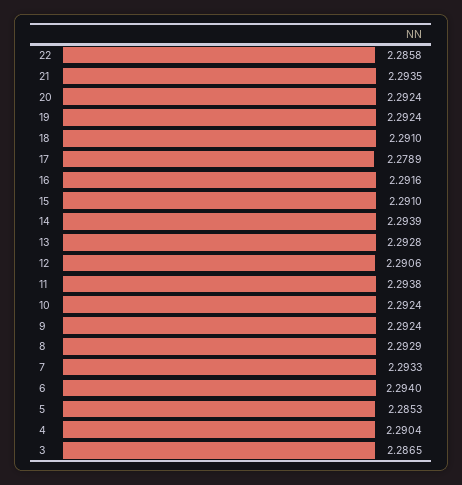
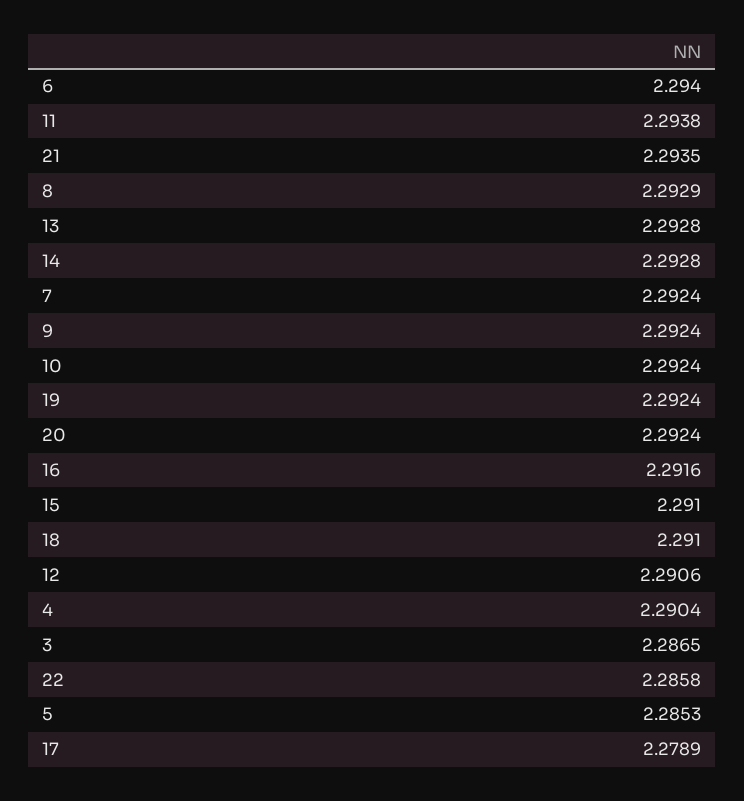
  {
    "22": 2.2858,
    "21": 2.2935,
    "20": 2.2924,
    "19": 2.2924,
    "18": 2.291,
    "17": 2.2789,
    "16": 2.2916,
    "15": 2.291,
-   "14": 2.2939,
+   "14": 2.2928,
    "13": 2.2928,
    "12": 2.2906,
    "11": 2.2938,
    "10": 2.2924,
    "9": 2.2924,
    "8": 2.2929,
-   "7": 2.2933,
+   "7": 2.2924,
    "6": 2.294,
    "5": 2.2853,
    "4": 2.2904,
    "3": 2.2865
  }

